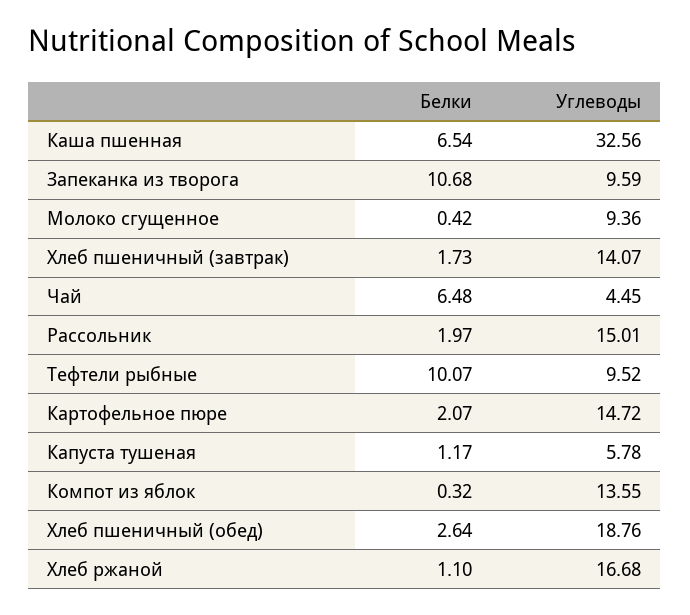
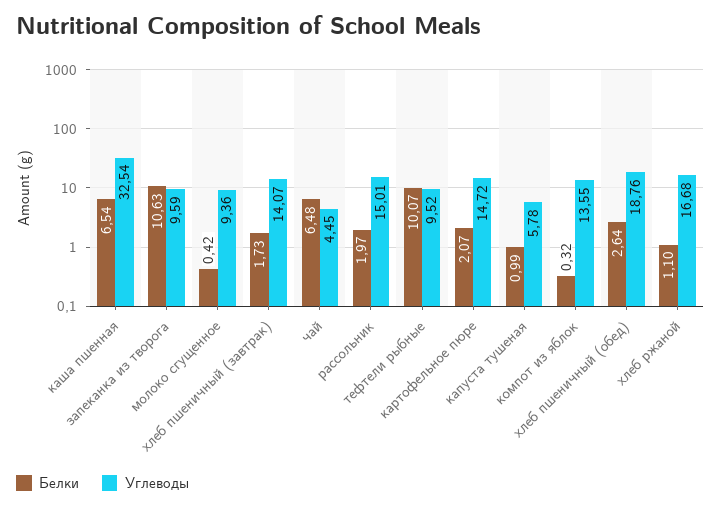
  {
    "Белки": {
      "Каша пшенная": 6.54,
-     "Запеканка из творога": 10.68,
+     "Запеканка из творога": 10.63,
      "Молоко сгущенное": 0.42,
      "Хлеб пшеничный (завтрак)": 1.73,
      "Чай": 6.48,
      "Рассольник": 1.97,
      "Тефтели рыбные": 10.07,
      "Картофельное пюре": 2.07,
-     "Капуста тушеная": 1.17,
+     "Капуста тушеная": 0.99,
      "Компот из яблок": 0.32,
      "Хлеб пшеничный (обед)": 2.64,
      "Хлеб ржаной": 1.1
    },
    "Углеводы": {
-     "Каша пшенная": 32.56,
+     "Каша пшенная": 32.54,
      "Запеканка из творога": 9.59,
      "Молоко сгущенное": 9.36,
      "Хлеб пшеничный (завтрак)": 14.07,
      "Чай": 4.45,
      "Рассольник": 15.01,
      "Тефтели рыбные": 9.52,
      "Картофельное пюре": 14.72,
      "Капуста тушеная": 5.78,
      "Компот из яблок": 13.55,
      "Хлеб пшеничный (обед)": 18.76,
      "Хлеб ржаной": 16.68
    }
  }

